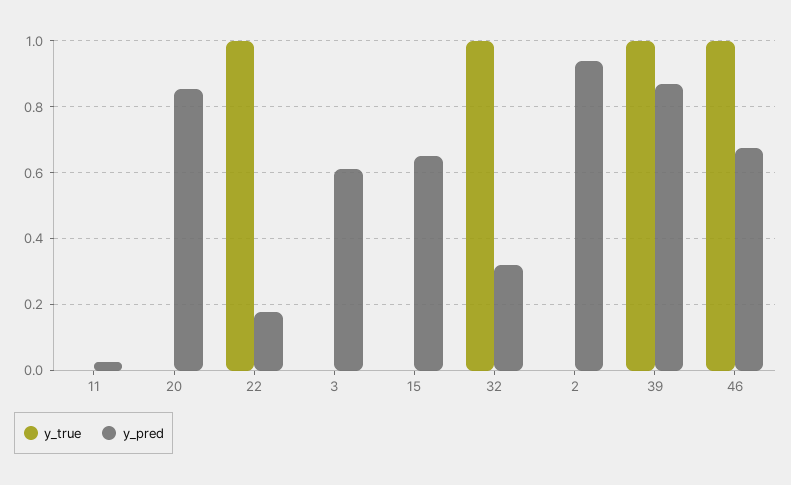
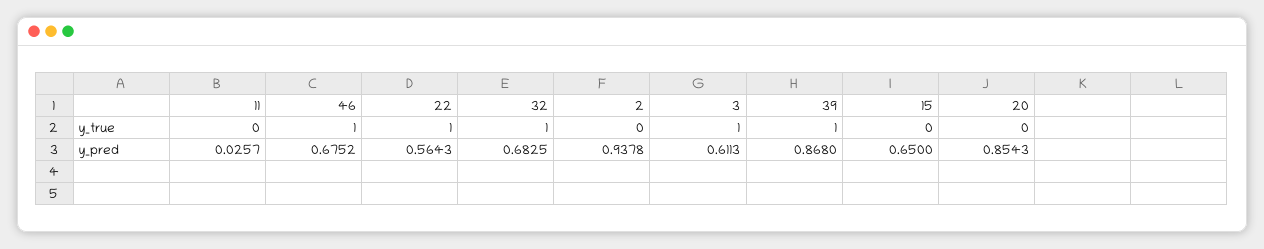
  {
    "y_true": {
      "11": 0,
      "20": 0,
      "22": 1,
-     "3": 0,
+     "3": 1,
      "15": 0,
      "32": 1,
      "2": 0,
      "39": 1,
      "46": 1
    },
    "y_pred": {
      "11": 0.0257,
      "20": 0.8543,
-     "22": 0.18,
+     "22": 0.5643,
      "3": 0.6113,
      "15": 0.65,
-     "32": 0.32,
+     "32": 0.6825,
      "2": 0.9378,
      "39": 0.868,
      "46": 0.6752
    }
  }

